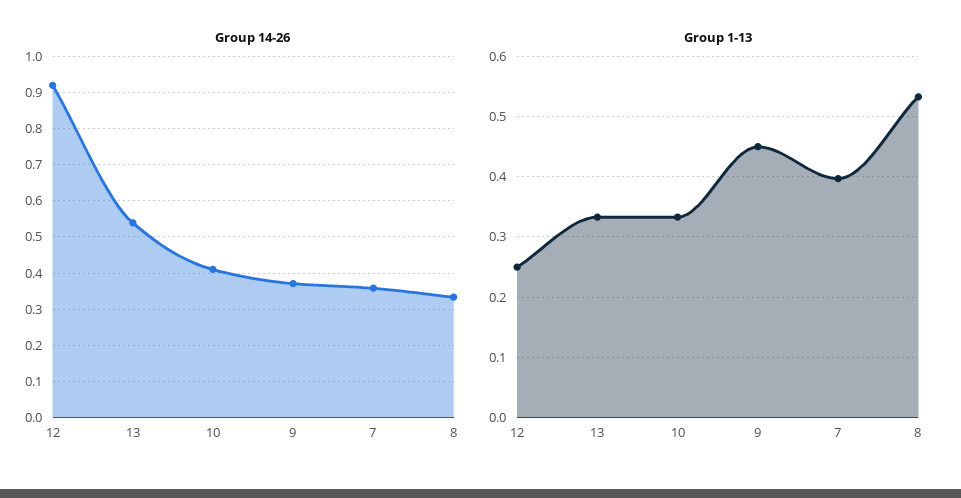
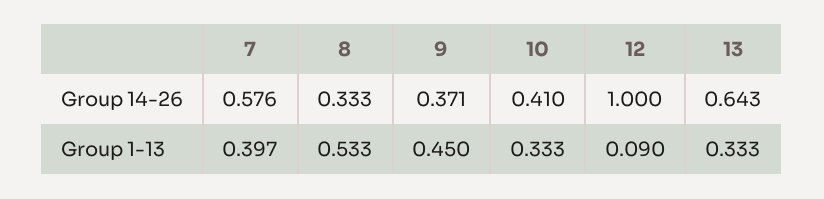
  {
    "Group 14-26": {
-     "12": 0.92,
+     "12": 1,
-     "13": 0.54,
+     "13": 0.643,
      "10": 0.41,
      "9": 0.371,
-     "7": 0.36,
+     "7": 0.576,
      "8": 0.333
    },
    "Group 1-13": {
-     "12": 0.25,
+     "12": 0.09,
      "13": 0.333,
      "10": 0.333,
      "9": 0.45,
      "7": 0.397,
      "8": 0.533
    }
  }

